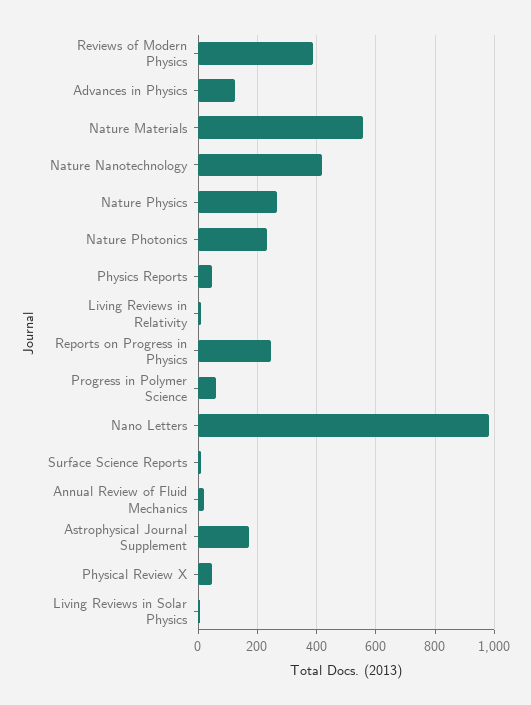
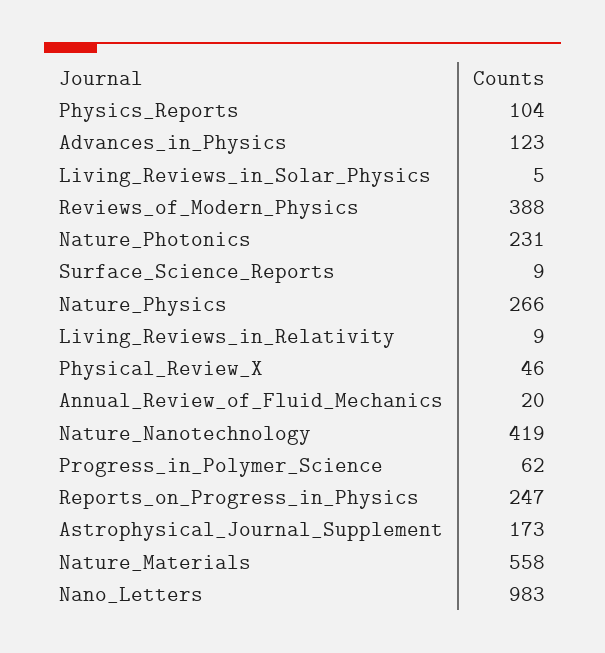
  {
    "Reviews of Modern Physics": 388,
    "Advances in Physics": 123,
    "Nature Materials": 558,
    "Nature Nanotechnology": 419,
    "Nature Physics": 266,
    "Nature Photonics": 231,
-   "Physics Reports": 50,
+   "Physics Reports": 104,
    "Living Reviews in Relativity": 9,
    "Reports on Progress in Physics": 247,
    "Progress in Polymer Science": 62,
    "Nano Letters": 983,
    "Surface Science Reports": 9,
    "Annual Review of Fluid Mechanics": 20,
    "Astrophysical Journal Supplement": 173,
    "Physical Review X": 46,
    "Living Reviews in Solar Physics": 5
  }

